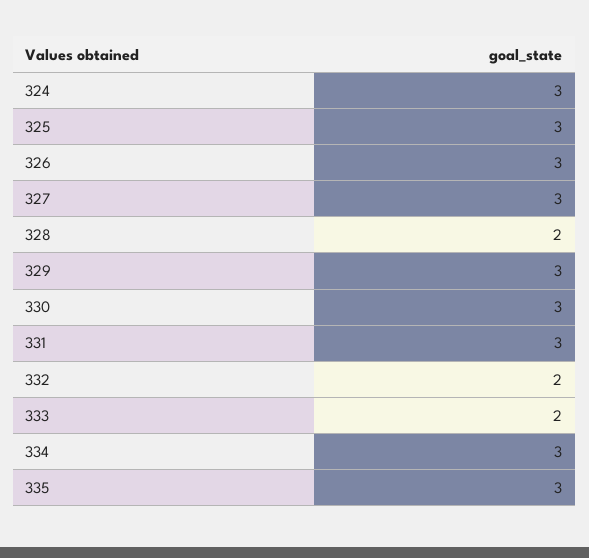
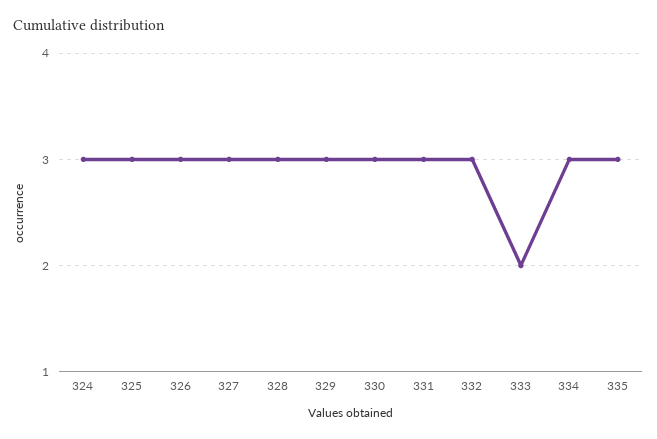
  {
    "324": 3,
    "325": 3,
    "326": 3,
    "327": 3,
-   "328": 2,
+   "328": 3,
    "329": 3,
    "330": 3,
    "331": 3,
-   "332": 2,
+   "332": 3,
    "333": 2,
    "334": 3,
    "335": 3
  }

